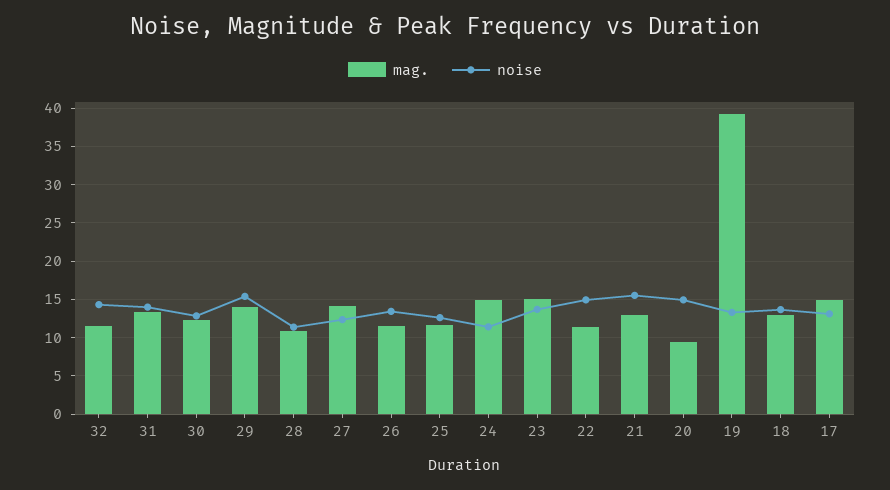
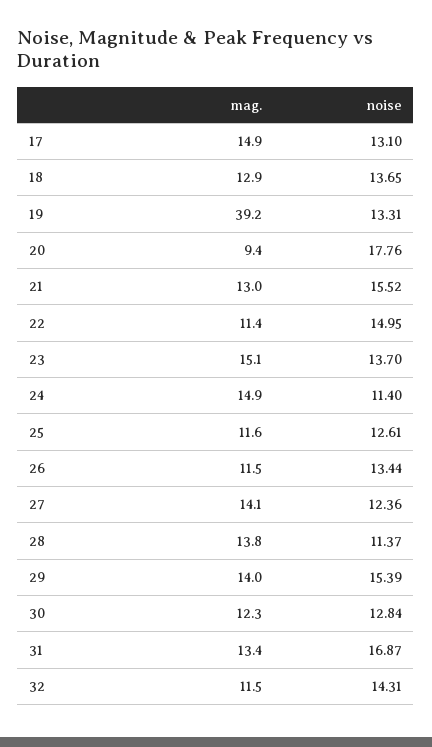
  {
    "mag.": {
      "32": 11.5,
      "31": 13.4,
      "30": 12.3,
      "29": 14,
-     "28": 11,
+     "28": 13.8,
      "27": 14.1,
      "26": 11.5,
      "25": 11.6,
      "24": 14.9,
      "23": 15.1,
      "22": 11.4,
      "21": 13,
      "20": 9.4,
      "19": 39.2,
      "18": 12.9,
      "17": 14.9
    },
    "noise": {
      "32": 14.31,
-     "31": 14,
+     "31": 16.87,
      "30": 12.84,
      "29": 15.39,
      "28": 11.37,
      "27": 12.36,
      "26": 13.44,
      "25": 12.61,
      "24": 11.4,
      "23": 13.7,
      "22": 14.95,
      "21": 15.52,
-     "20": 15,
+     "20": 17.76,
      "19": 13.31,
      "18": 13.65,
      "17": 13.1
    }
  }

